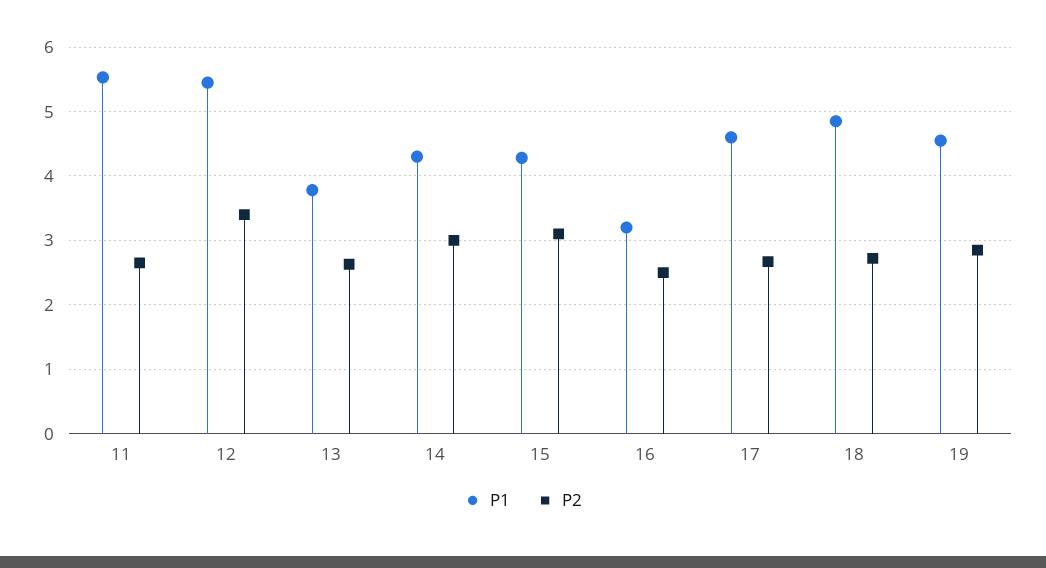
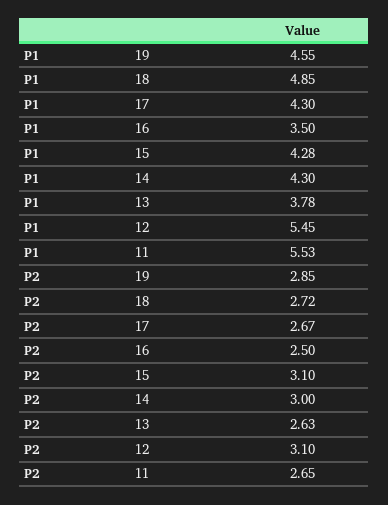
  {
    "P1": {
      "11": 5.53,
      "12": 5.45,
      "13": 3.78,
      "14": 4.3,
      "15": 4.28,
-     "16": 3.2,
+     "16": 3.5,
-     "17": 4.6,
+     "17": 4.3,
      "18": 4.85,
      "19": 4.55
    },
    "P2": {
      "11": 2.65,
-     "12": 3.4,
+     "12": 3.1,
      "13": 2.63,
      "14": 3,
      "15": 3.1,
      "16": 2.5,
      "17": 2.67,
      "18": 2.72,
      "19": 2.85
    }
  }

